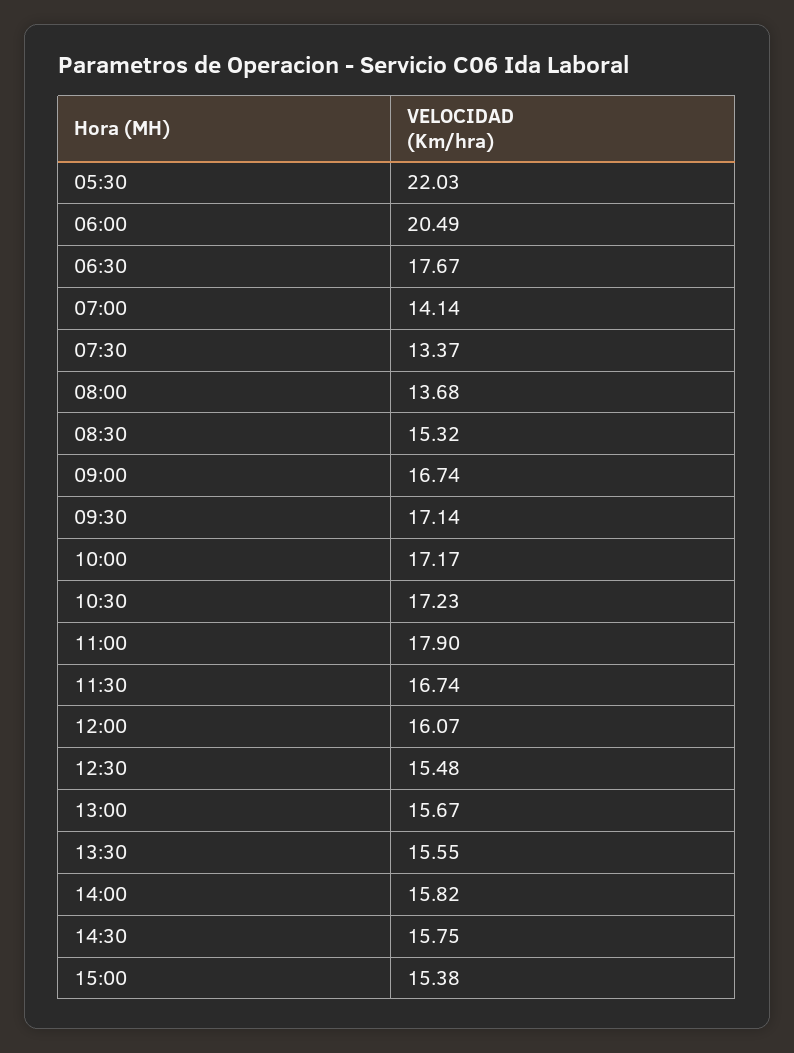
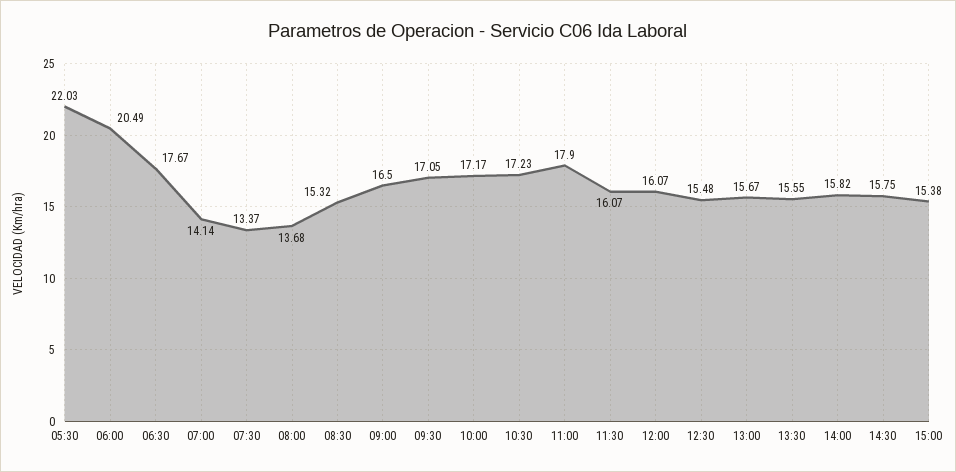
  {
    "05:30": 22.03,
    "06:00": 20.49,
    "06:30": 17.67,
    "07:00": 14.14,
    "07:30": 13.37,
    "08:00": 13.68,
    "08:30": 15.32,
-   "09:00": 16.74,
+   "09:00": 16.5,
-   "09:30": 17.14,
+   "09:30": 17.05,
    "10:00": 17.17,
    "10:30": 17.23,
    "11:00": 17.9,
-   "11:30": 16.74,
+   "11:30": 16.07,
    "12:00": 16.07,
    "12:30": 15.48,
    "13:00": 15.67,
    "13:30": 15.55,
    "14:00": 15.82,
    "14:30": 15.75,
    "15:00": 15.38
  }

